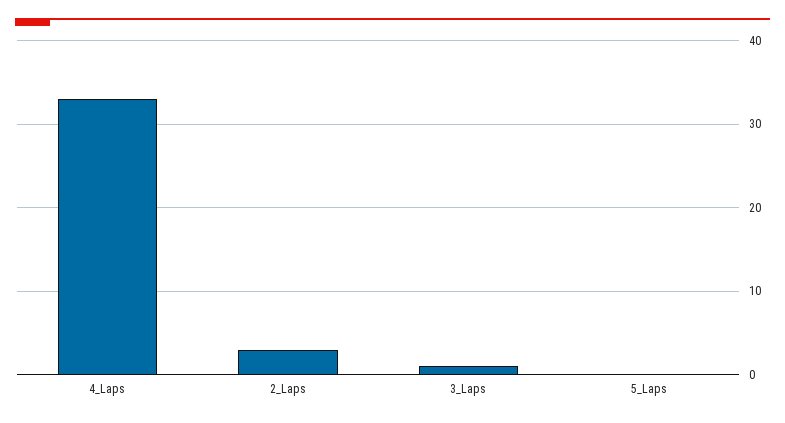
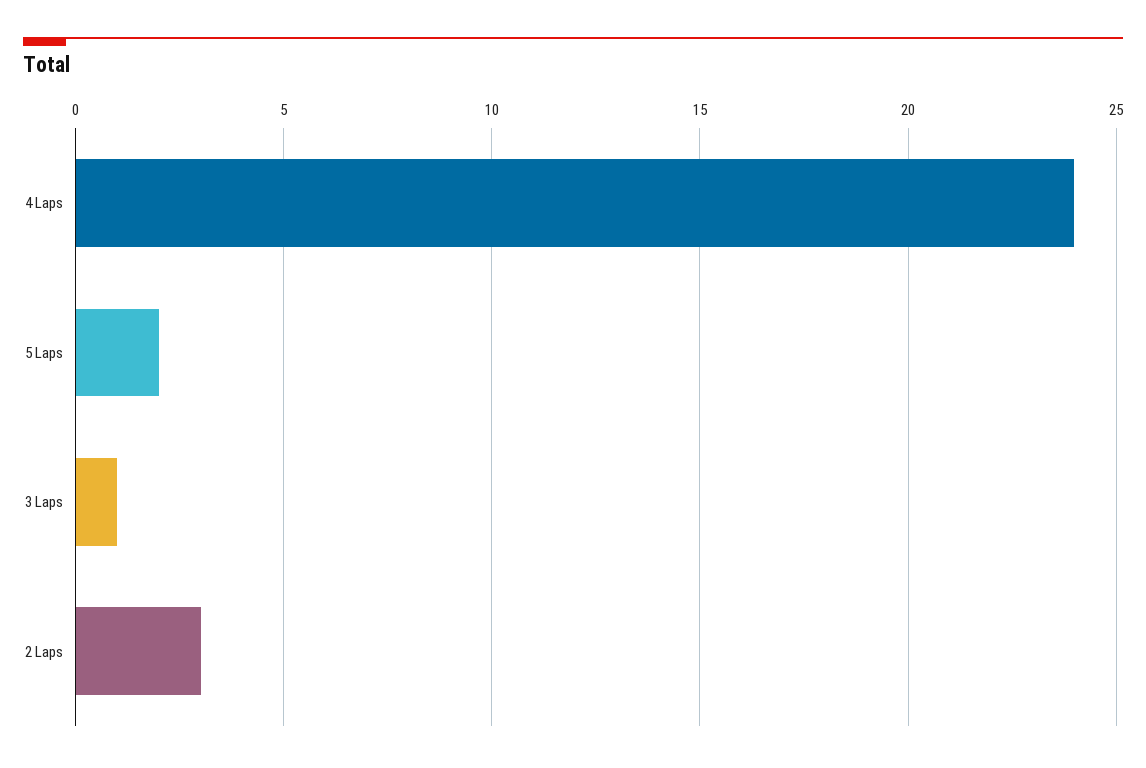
  {
-   "4_Laps": 33,
+   "4_Laps": 24,
    "2_Laps": 3,
    "3_Laps": 1,
-   "5_Laps": 0
+   "5_Laps": 2
  }

